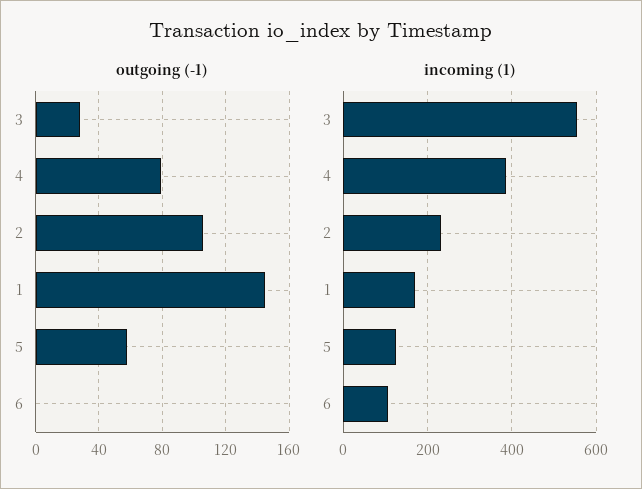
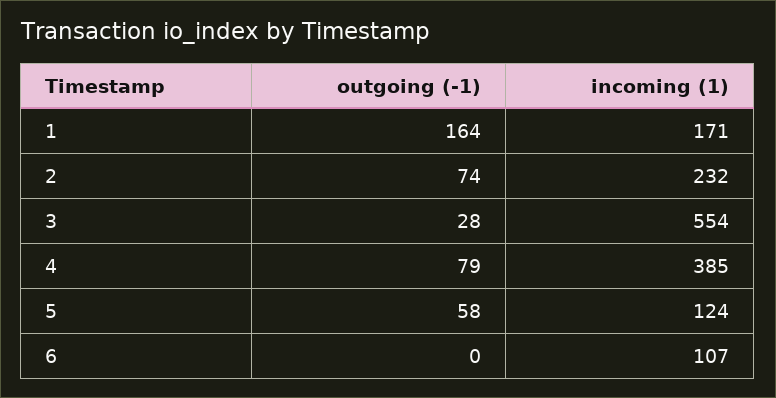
  {
    "outgoing (-1)": {
      "3": 28,
      "4": 79,
-     "2": 105,
+     "2": 74,
-     "1": 145,
+     "1": 164,
      "5": 58,
      "6": 0
    },
    "incoming (1)": {
      "3": 554,
      "4": 385,
      "2": 232,
      "1": 171,
      "5": 124,
      "6": 107
    }
  }

